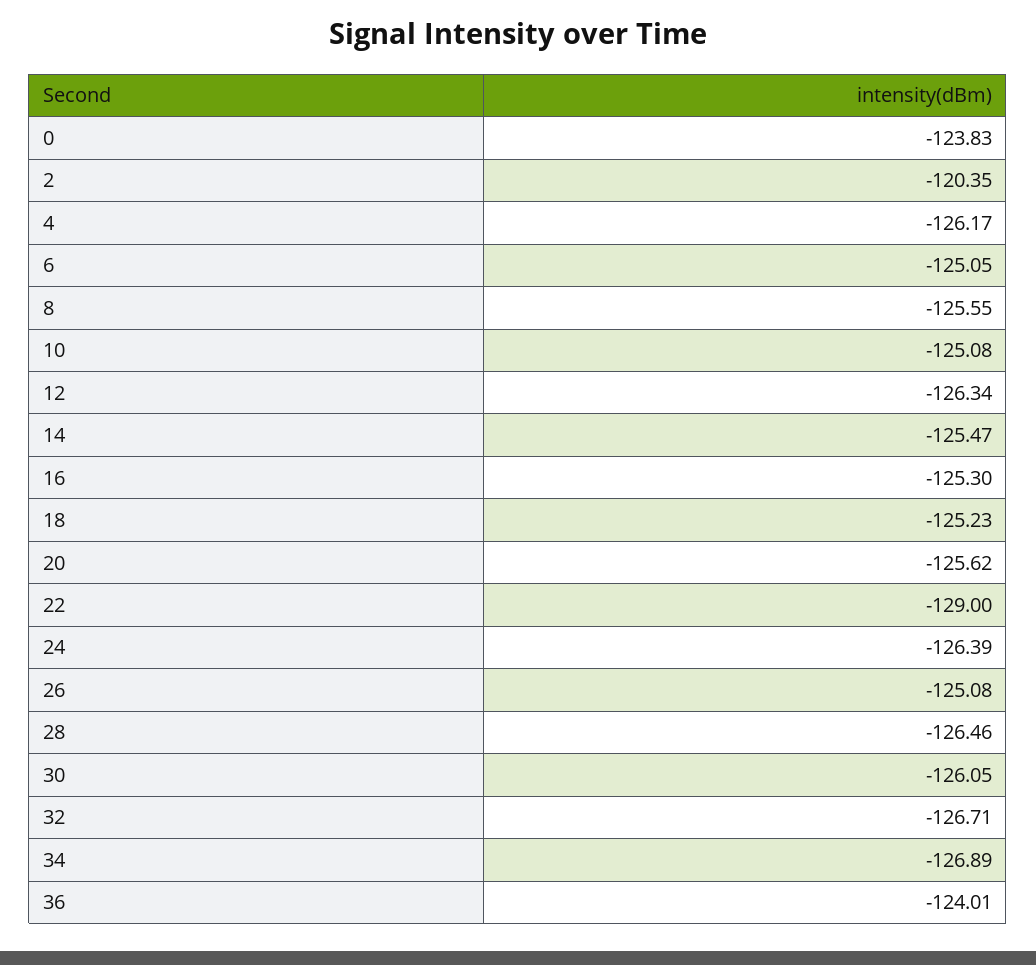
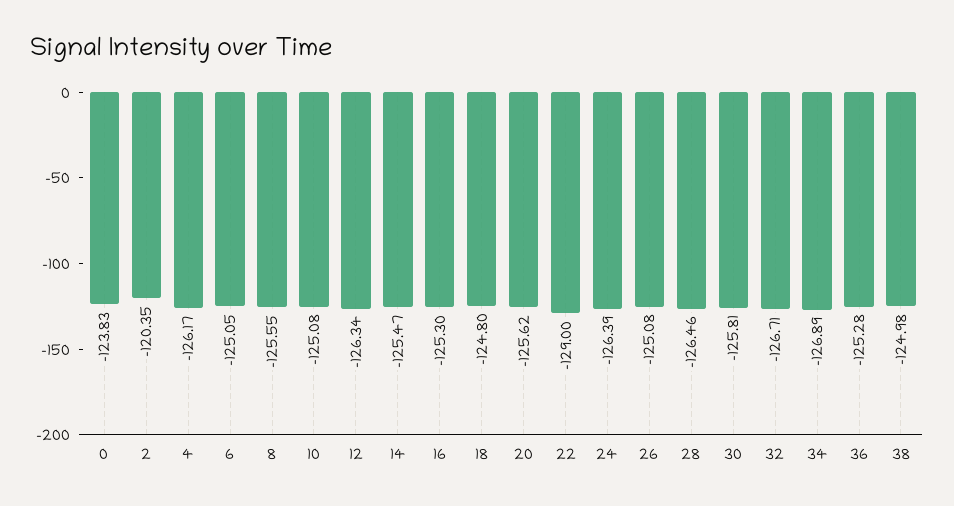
  {
    "0": -123.83,
    "2": -120.35,
    "4": -126.17,
    "6": -125.05,
    "8": -125.55,
    "10": -125.08,
    "12": -126.34,
    "14": -125.47,
    "16": -125.3,
-   "18": -125.23,
+   "18": -124.8,
    "20": -125.62,
    "22": -129,
    "24": -126.39,
    "26": -125.08,
    "28": -126.46,
-   "30": -126.05,
+   "30": -125.81,
    "32": -126.71,
    "34": -126.89,
-   "36": -124.01
+   "36": -125.28,
+   "38": -124.98
  }

